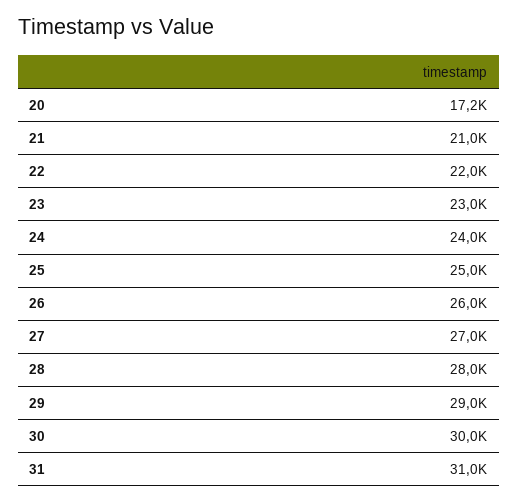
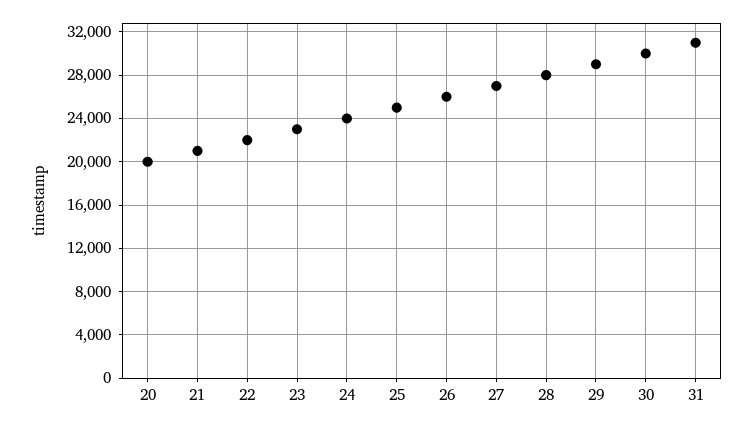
  {
-   "20": 17200,
+   "20": 20000,
    "21": 21000,
    "22": 22000,
    "23": 23000,
    "24": 24000,
    "25": 25000,
    "26": 26000,
    "27": 27000,
    "28": 28000,
    "29": 29000,
    "30": 30000,
    "31": 31000
  }

